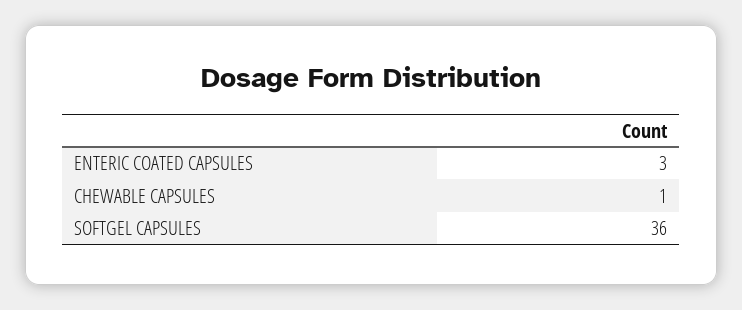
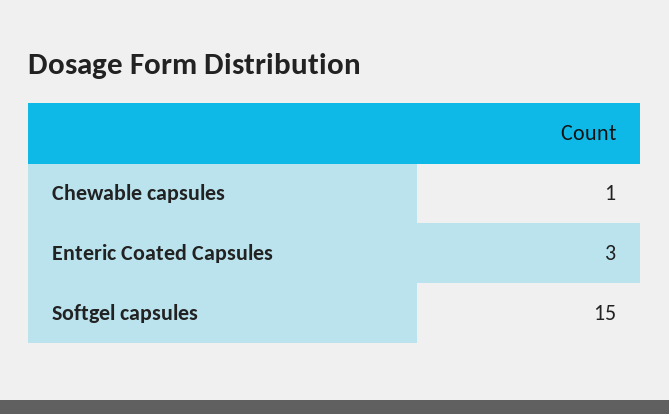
  {
    "ENTERIC COATED CAPSULES": 3,
    "CHEWABLE CAPSULES": 1,
-   "SOFTGEL CAPSULES": 36
+   "SOFTGEL CAPSULES": 15
  }

